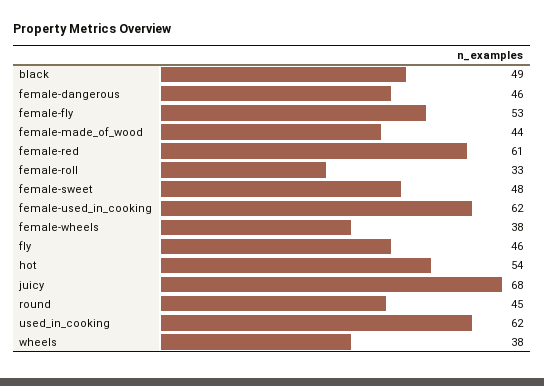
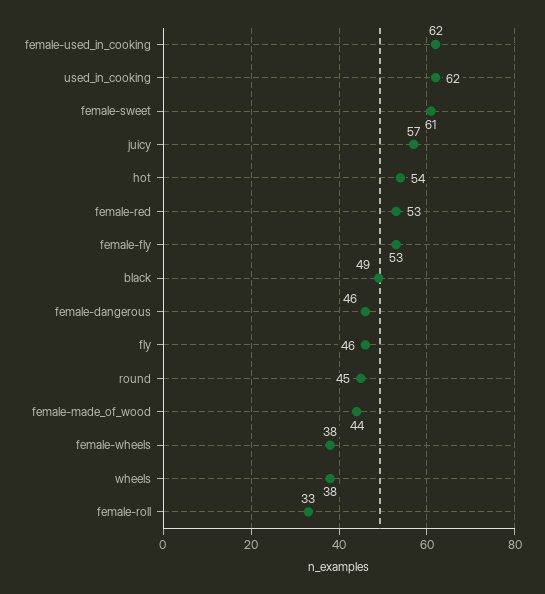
  {
    "black": 49,
    "female-dangerous": 46,
    "female-fly": 53,
    "female-made_of_wood": 44,
-   "female-red": 61,
+   "female-red": 53,
    "female-roll": 33,
-   "female-sweet": 48,
+   "female-sweet": 61,
    "female-used_in_cooking": 62,
    "female-wheels": 38,
    "fly": 46,
    "hot": 54,
-   "juicy": 68,
+   "juicy": 57,
    "round": 45,
    "used_in_cooking": 62,
    "wheels": 38
  }

